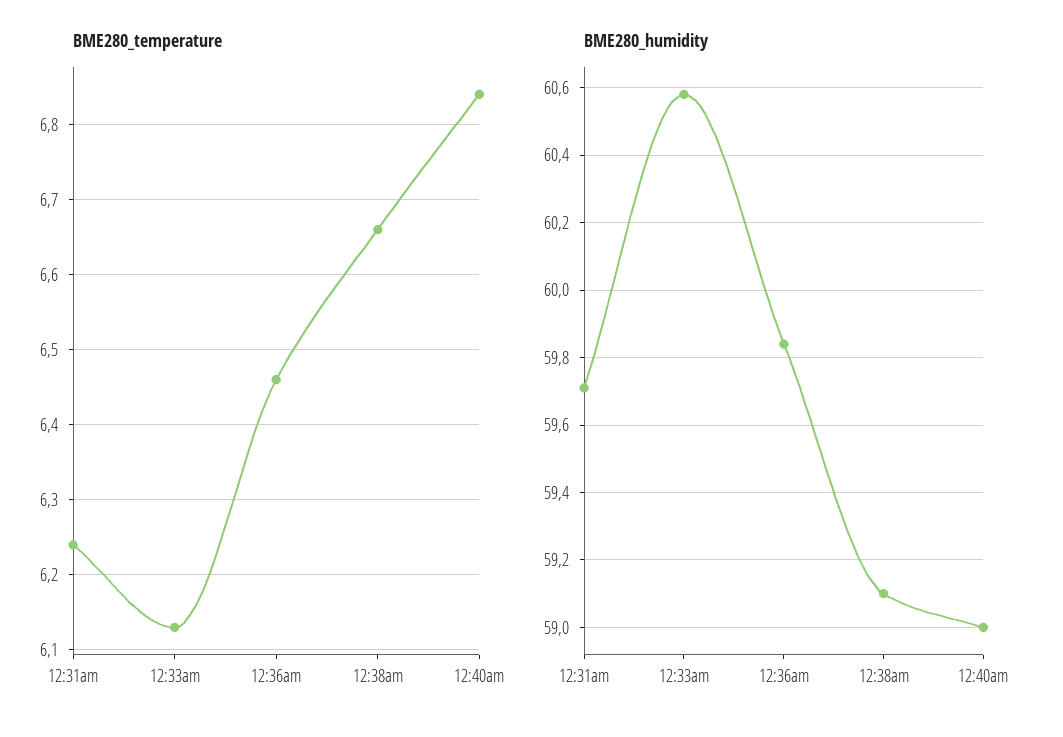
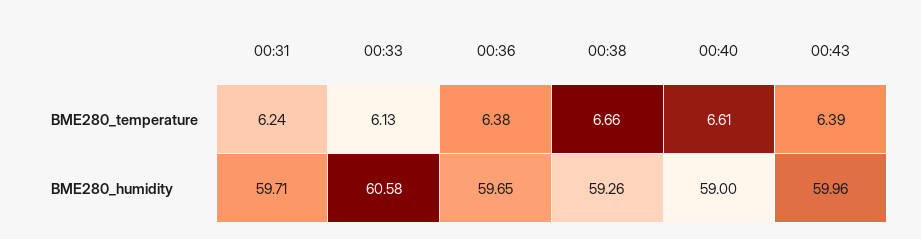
  {
    "BME280_temperature": {
      "12:31am": 6.24,
      "12:33am": 6.13,
-     "12:36am": 6.46,
+     "12:36am": 6.38,
      "12:38am": 6.66,
-     "12:40am": 6.84
+     "12:40am": 6.61,
+     "00:43": 6.39
    },
    "BME280_humidity": {
      "12:31am": 59.71,
      "12:33am": 60.58,
-     "12:36am": 59.85,
+     "12:36am": 59.65,
-     "12:38am": 59.1,
+     "12:38am": 59.26,
-     "12:40am": 59
+     "12:40am": 59,
+     "00:43": 59.96
    }
  }

